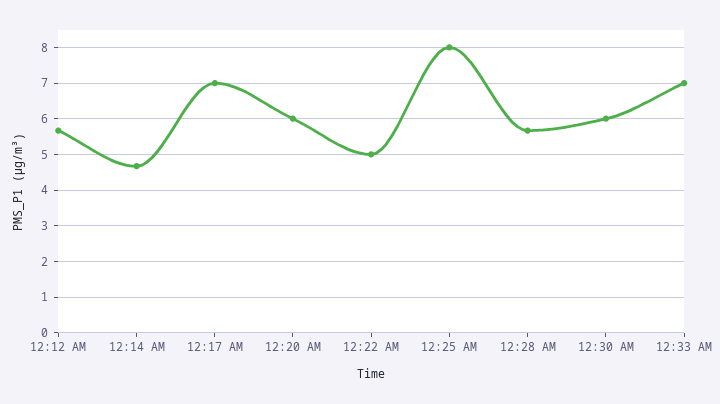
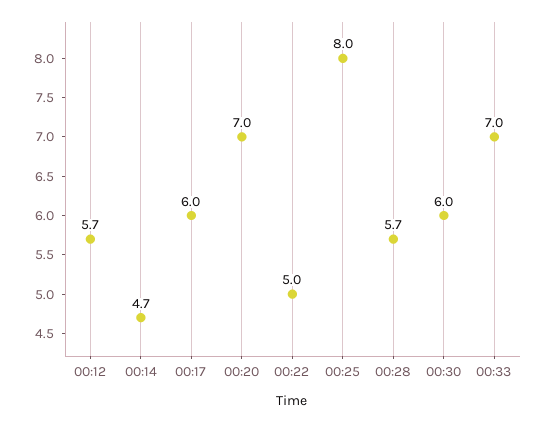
  {
    "12:12 AM": 5.7,
    "12:14 AM": 4.7,
-   "12:17 AM": 7,
+   "12:17 AM": 6,
-   "12:20 AM": 6,
+   "12:20 AM": 7,
    "12:22 AM": 5,
    "12:25 AM": 8,
    "12:28 AM": 5.7,
    "12:30 AM": 6,
    "12:33 AM": 7
  }

